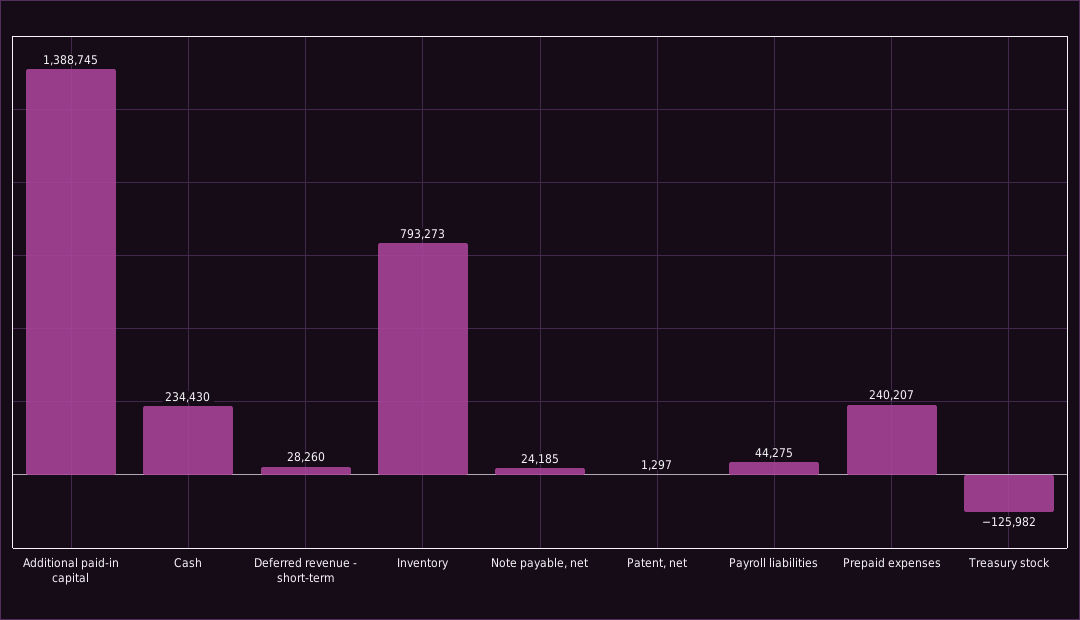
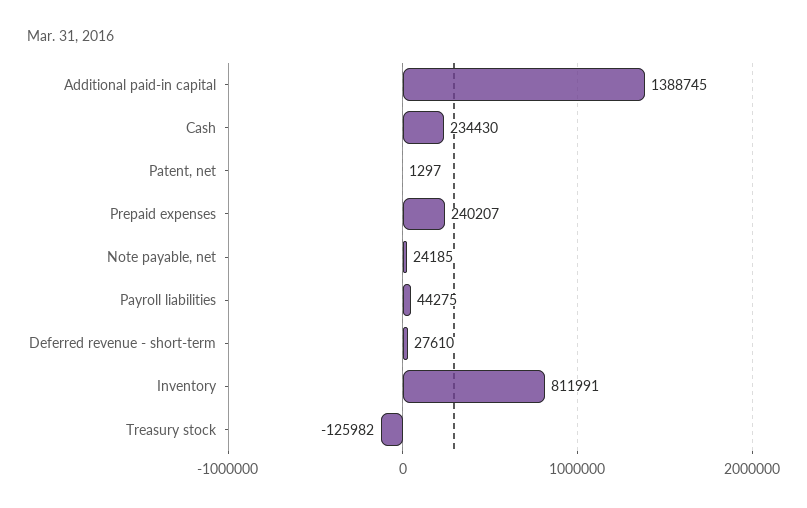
  {
    "Additional paid-in capital": 1388745,
    "Cash": 234430,
-   "Deferred revenue - short-term": 28260,
+   "Deferred revenue - short-term": 27610,
-   "Inventory": 793273,
+   "Inventory": 811991,
    "Note payable, net": 24185,
    "Patent, net": 1297,
    "Payroll liabilities": 44275,
    "Prepaid expenses": 240207,
    "Treasury stock": -125982
  }

